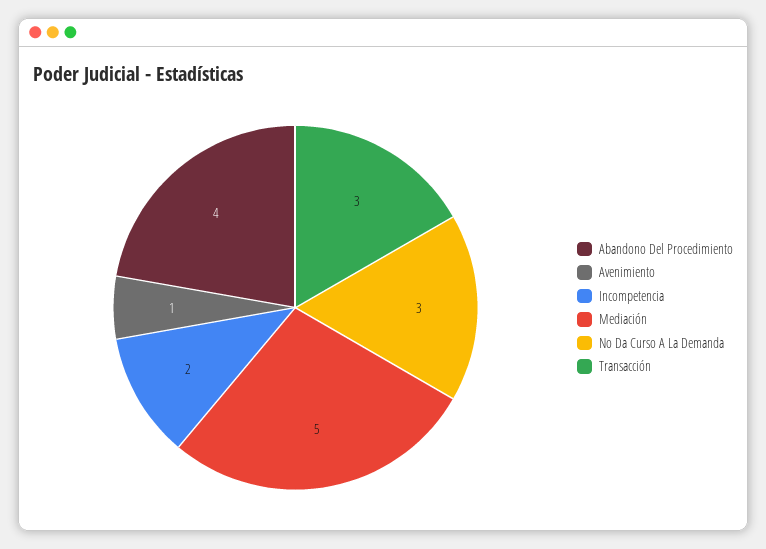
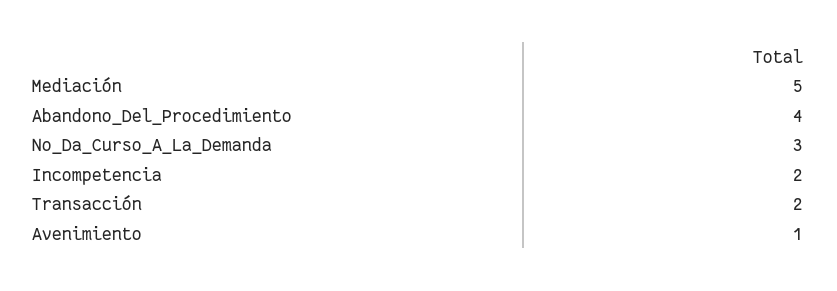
  {
    "Abandono Del Procedimiento": 4,
    "Avenimiento": 1,
    "Incompetencia": 2,
    "Mediación": 5,
    "No Da Curso A La Demanda": 3,
-   "Transacción": 3
+   "Transacción": 2
  }

